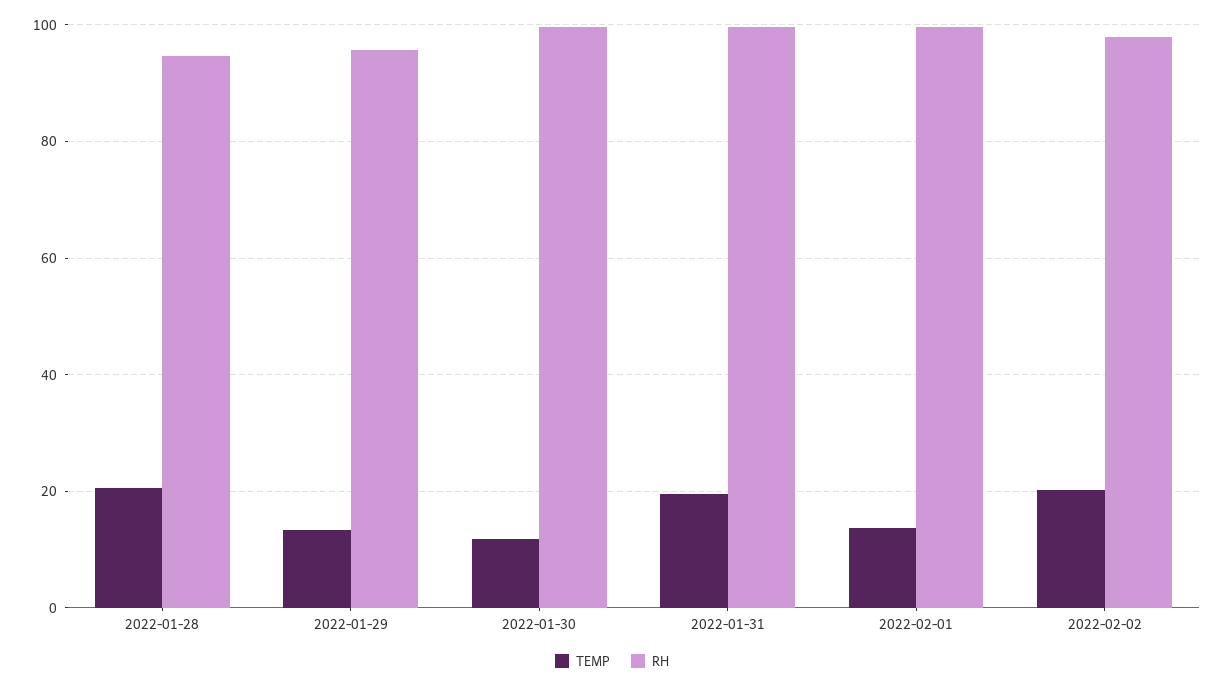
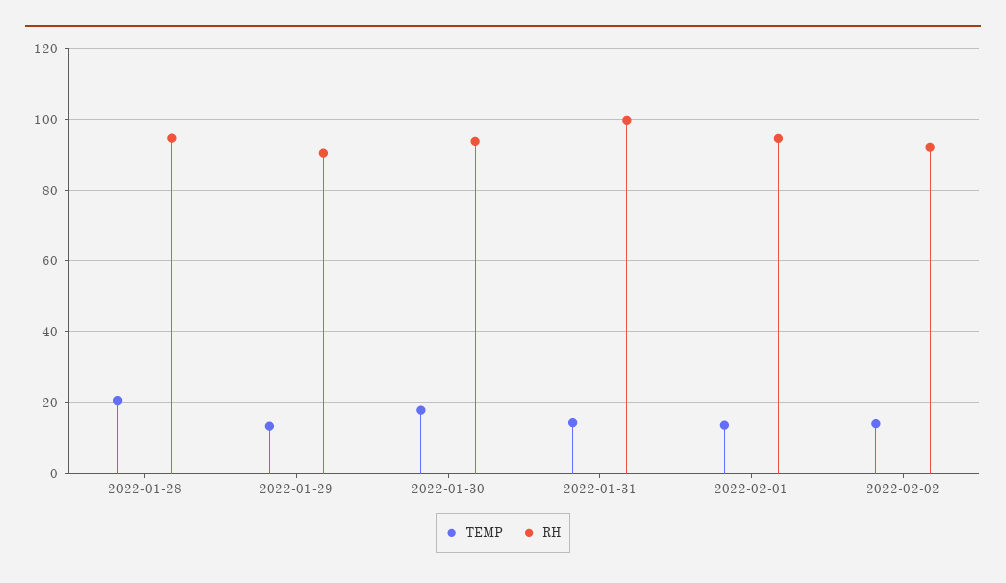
  {
    "TEMP": {
      "2022-01-28": 20,
      "2022-01-29": 14,
-     "2022-01-30": 12,
+     "2022-01-30": 18,
-     "2022-01-31": 20,
+     "2022-01-31": 14,
      "2022-02-01": 14,
-     "2022-02-02": 20
+     "2022-02-02": 14
    },
    "RH": {
      "2022-01-28": 94,
-     "2022-01-29": 96,
+     "2022-01-29": 90,
-     "2022-01-30": 100,
+     "2022-01-30": 94,
      "2022-01-31": 100,
-     "2022-02-01": 100,
+     "2022-02-01": 94,
-     "2022-02-02": 98
+     "2022-02-02": 92
    }
  }

